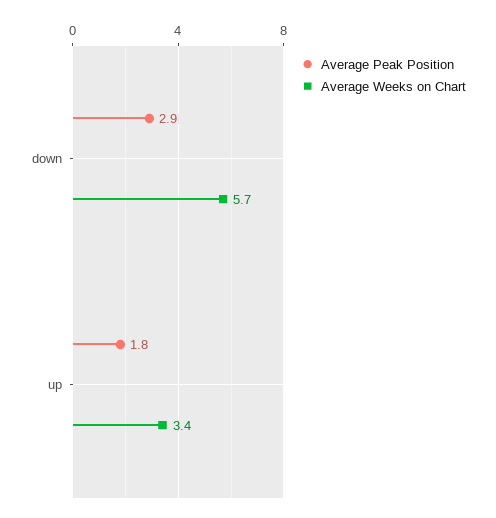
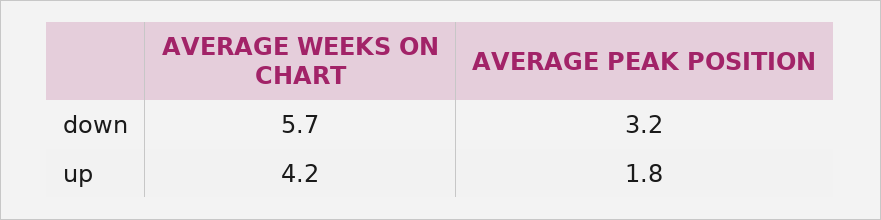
  {
    "Average Peak Position": {
-     "down": 2.9,
+     "down": 3.2,
      "up": 1.8
    },
    "Average Weeks on Chart": {
      "down": 5.7,
-     "up": 3.4
+     "up": 4.2
    }
  }

